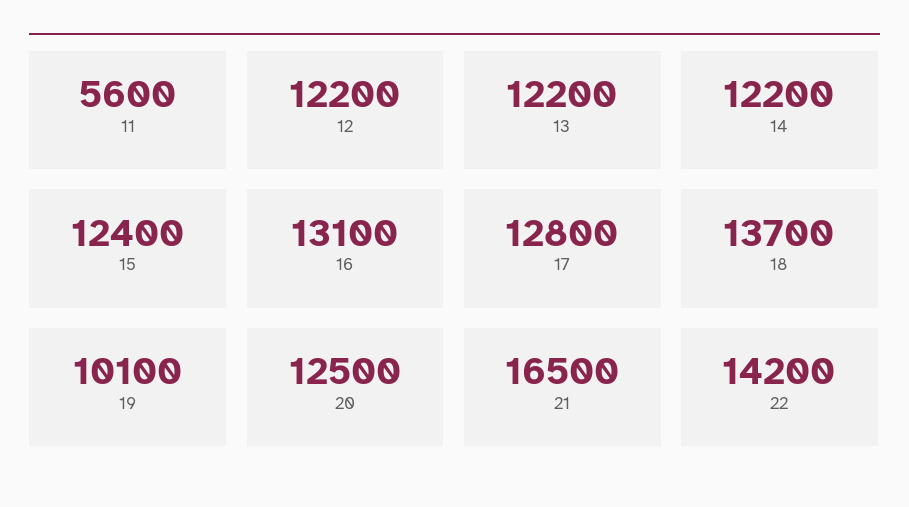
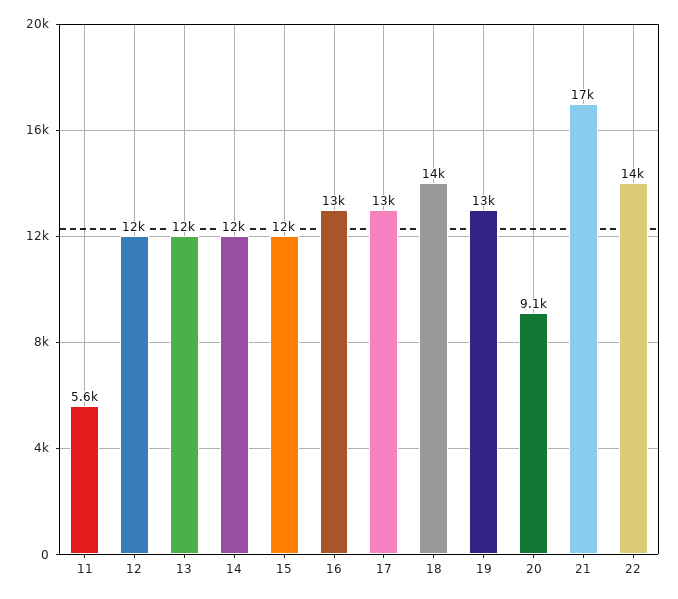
  {
    "11": 5600,
    "12": 12200,
    "13": 12200,
    "14": 12200,
    "15": 12400,
    "16": 13100,
    "17": 12800,
    "18": 13700,
-   "19": 10100,
+   "19": 13000,
-   "20": 12500,
+   "20": 9100,
    "21": 16500,
    "22": 14200
  }

